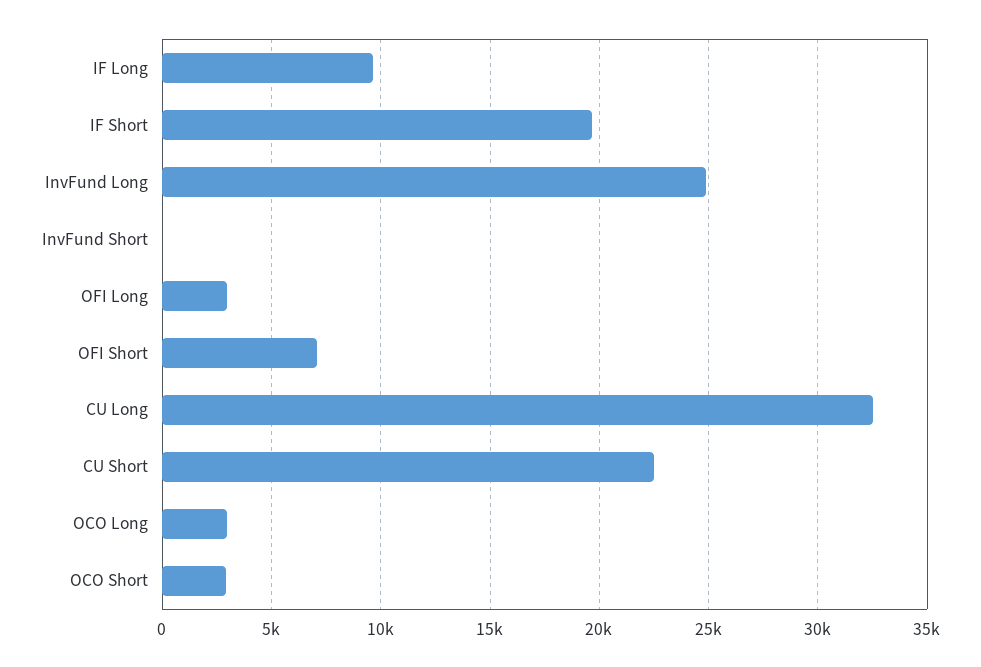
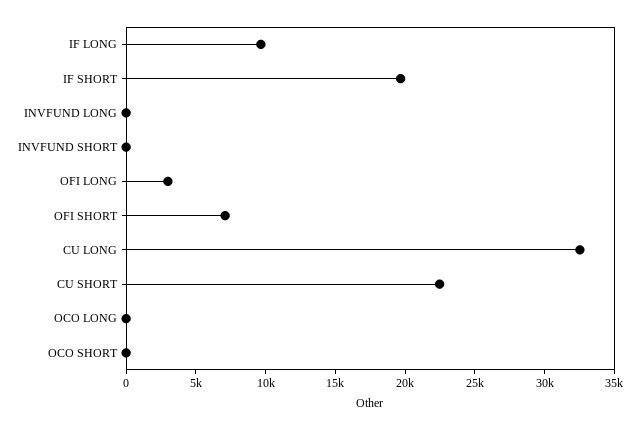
  {
    "IF Long": 9500,
    "IF Short": 19500,
-   "InvFund Long": 25000,
+   "InvFund Long": 0,
    "InvFund Short": 0,
    "OFI Long": 3000,
    "OFI Short": 7000,
    "CU Long": 32500,
    "CU Short": 22500,
-   "OCO Long": 3000,
+   "OCO Long": 0,
-   "OCO Short": 3000
+   "OCO Short": 0
  }

